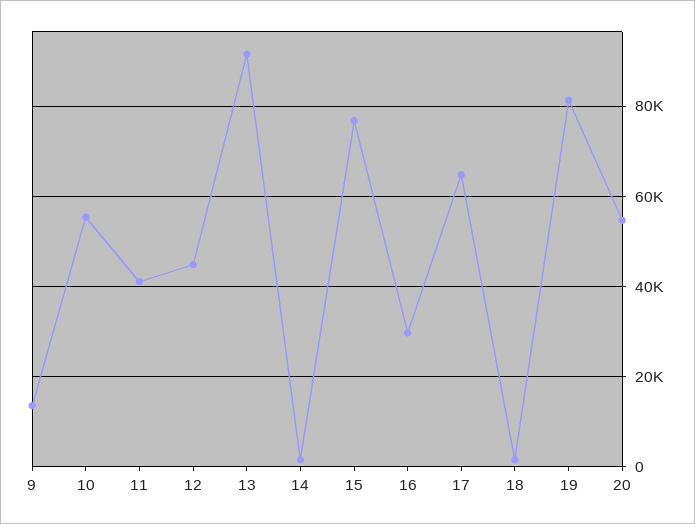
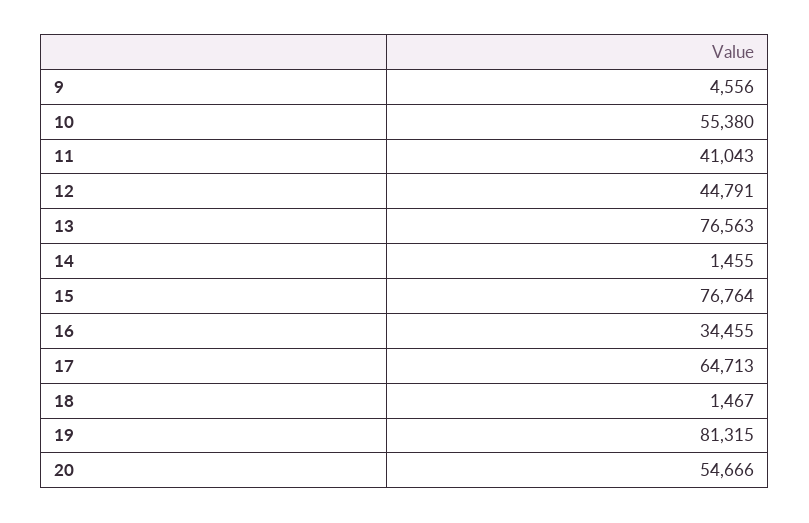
  {
-   "9": 14000,
+   "9": 4556,
    "10": 55380,
    "11": 41043,
    "12": 44791,
-   "13": 92000,
+   "13": 76563,
    "14": 1455,
    "15": 76764,
-   "16": 30000,
+   "16": 34455,
    "17": 64713,
    "18": 1467,
    "19": 81315,
    "20": 54666
  }

